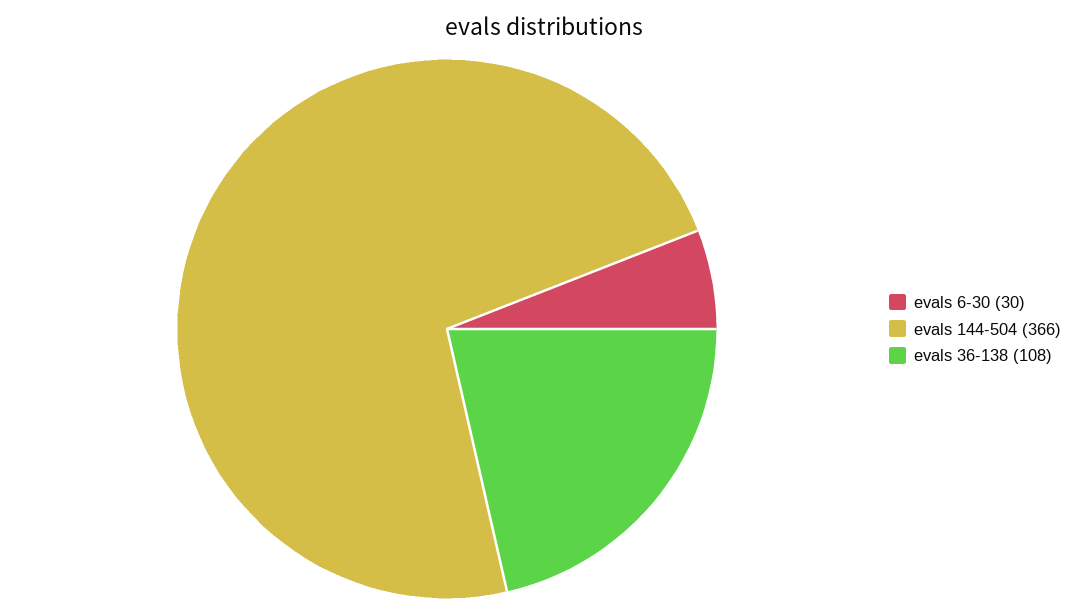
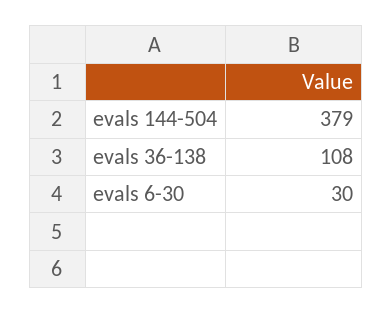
  {
    "evals 6-30": 30,
-   "evals 144-504": 366,
+   "evals 144-504": 379,
    "evals 36-138": 108
  }

